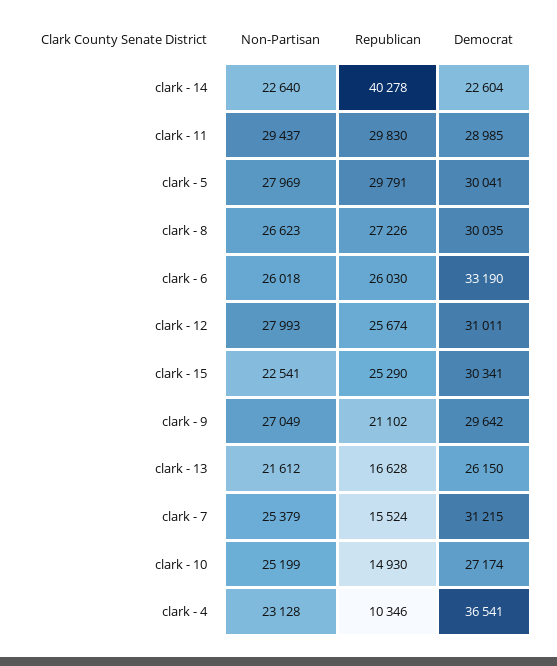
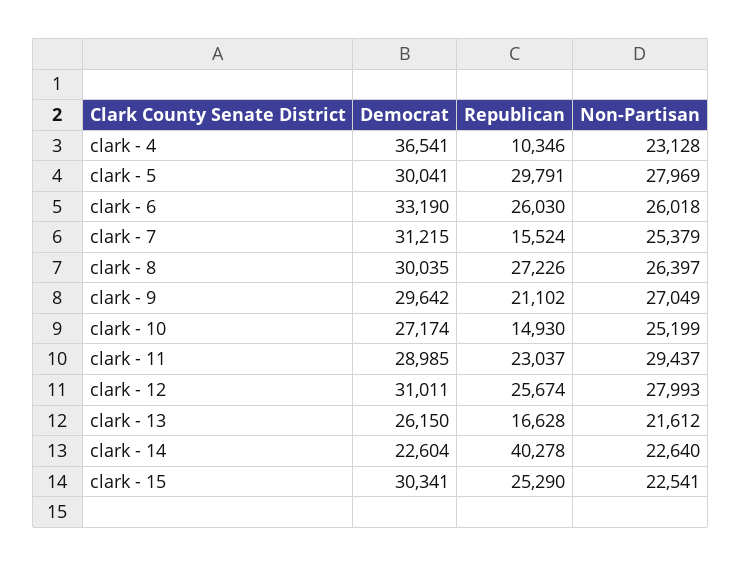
  {
    "Non-Partisan": {
      "clark - 14": 22640,
      "clark - 11": 29437,
      "clark - 5": 27969,
-     "clark - 8": 26623,
+     "clark - 8": 26397,
      "clark - 6": 26018,
      "clark - 12": 27993,
      "clark - 15": 22541,
      "clark - 9": 27049,
      "clark - 13": 21612,
      "clark - 7": 25379,
      "clark - 10": 25199,
      "clark - 4": 23128
    },
    "Republican": {
      "clark - 14": 40278,
-     "clark - 11": 29830,
+     "clark - 11": 23037,
      "clark - 5": 29791,
      "clark - 8": 27226,
      "clark - 6": 26030,
      "clark - 12": 25674,
      "clark - 15": 25290,
      "clark - 9": 21102,
      "clark - 13": 16628,
      "clark - 7": 15524,
      "clark - 10": 14930,
      "clark - 4": 10346
    },
    "Democrat": {
      "clark - 14": 22604,
      "clark - 11": 28985,
      "clark - 5": 30041,
      "clark - 8": 30035,
      "clark - 6": 33190,
      "clark - 12": 31011,
      "clark - 15": 30341,
      "clark - 9": 29642,
      "clark - 13": 26150,
      "clark - 7": 31215,
      "clark - 10": 27174,
      "clark - 4": 36541
    }
  }

